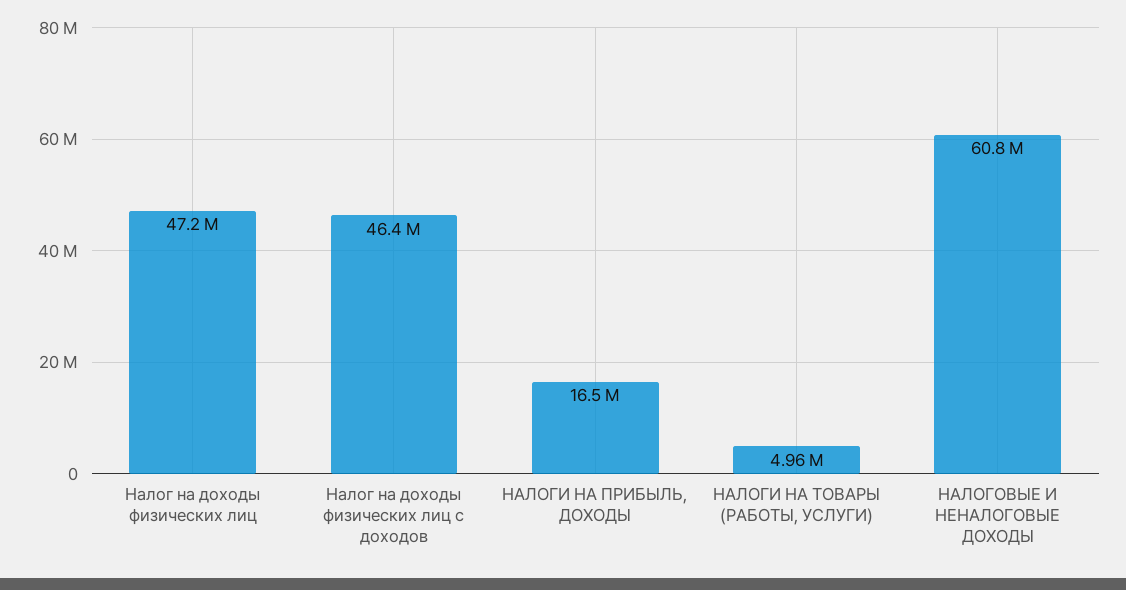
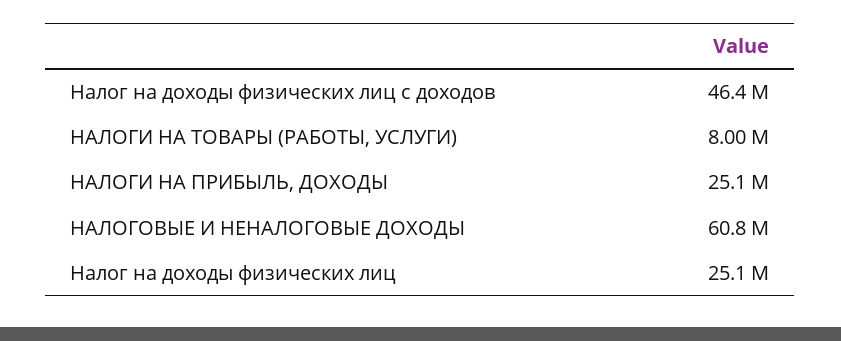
  {
-   "Налог на доходы физических лиц": 47200000,
+   "Налог на доходы физических лиц": 25100000,
    "Налог на доходы физических лиц с доходов": 46400000,
-   "НАЛОГИ НА ПРИБЫЛЬ, ДОХОДЫ": 16500000,
+   "НАЛОГИ НА ПРИБЫЛЬ, ДОХОДЫ": 25100000,
-   "НАЛОГИ НА ТОВАРЫ (РАБОТЫ, УСЛУГИ)": 4960000,
+   "НАЛОГИ НА ТОВАРЫ (РАБОТЫ, УСЛУГИ)": 8000000,
    "НАЛОГОВЫЕ И НЕНАЛОГОВЫЕ ДОХОДЫ": 60800000
  }

